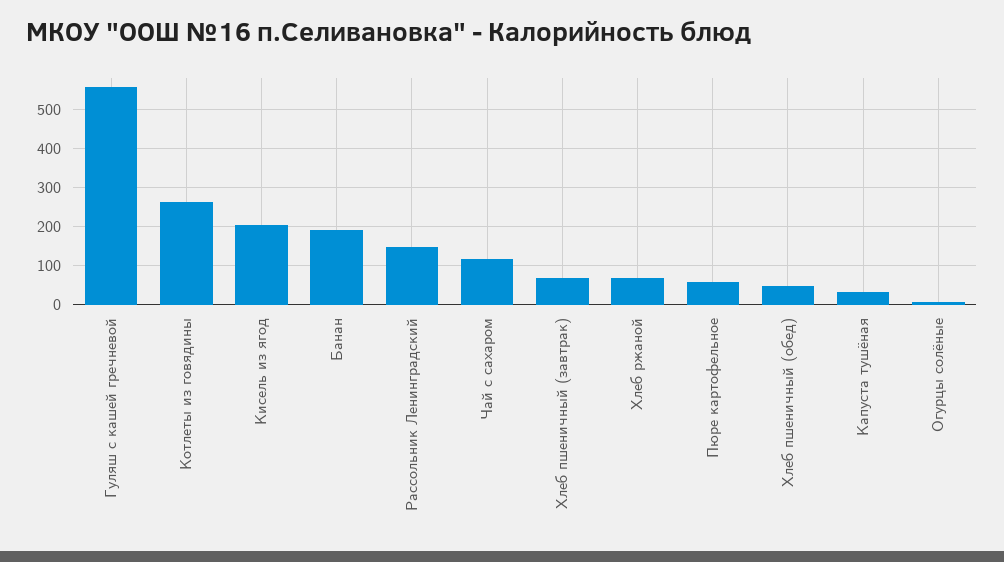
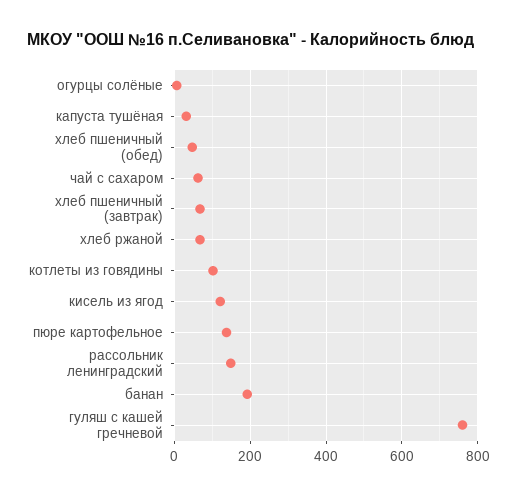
  {
-   "Гуляш с кашей гречневой": 560,
+   "Гуляш с кашей гречневой": 760,
-   "Котлеты из говядины": 260,
+   "Котлеты из говядины": 100,
-   "Кисель из ягод": 200,
+   "Кисель из ягод": 120,
    "Банан": 200,
    "Рассольник Ленинградский": 140,
-   "Чай с сахаром": 120,
+   "Чай с сахаром": 60,
    "Хлеб пшеничный (завтрак)": 60,
    "Хлеб ржаной": 60,
-   "Пюре картофельное": 60,
+   "Пюре картофельное": 140,
    "Хлеб пшеничный (обед)": 40,
    "Капуста тушёная": 40,
    "Огурцы солёные": 0
  }

